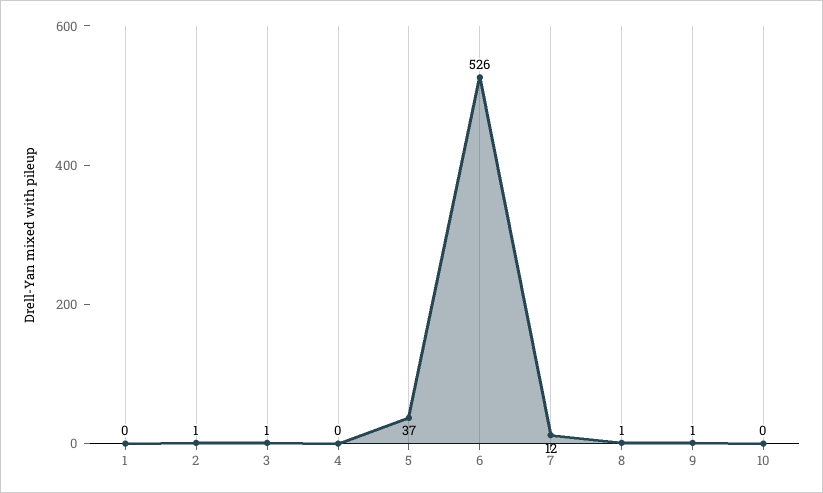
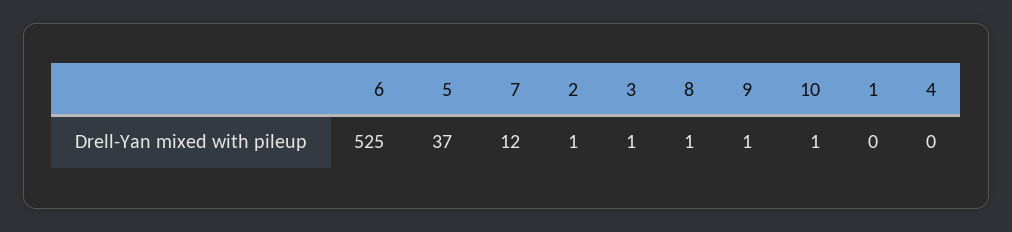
  {
    "1": 0,
    "2": 1,
    "3": 1,
    "4": 0,
    "5": 37,
-   "6": 526,
+   "6": 525,
    "7": 12,
    "8": 1,
    "9": 1,
-   "10": 0
+   "10": 1
  }

